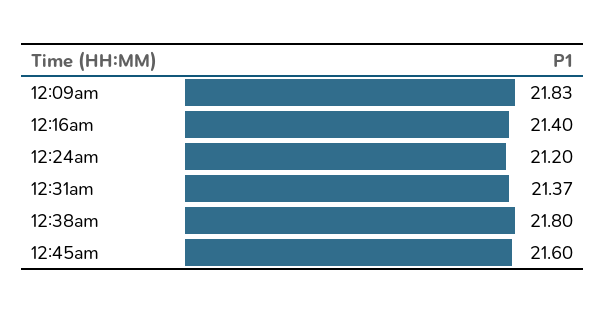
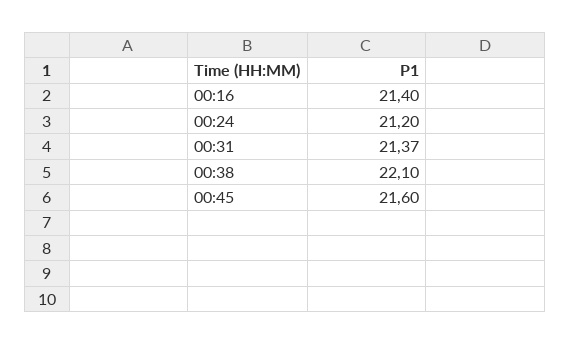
  {
-   "12:09am": 21.83,
    "12:16am": 21.4,
    "12:24am": 21.2,
    "12:31am": 21.37,
-   "12:38am": 21.8,
+   "12:38am": 22.1,
    "12:45am": 21.6
  }

